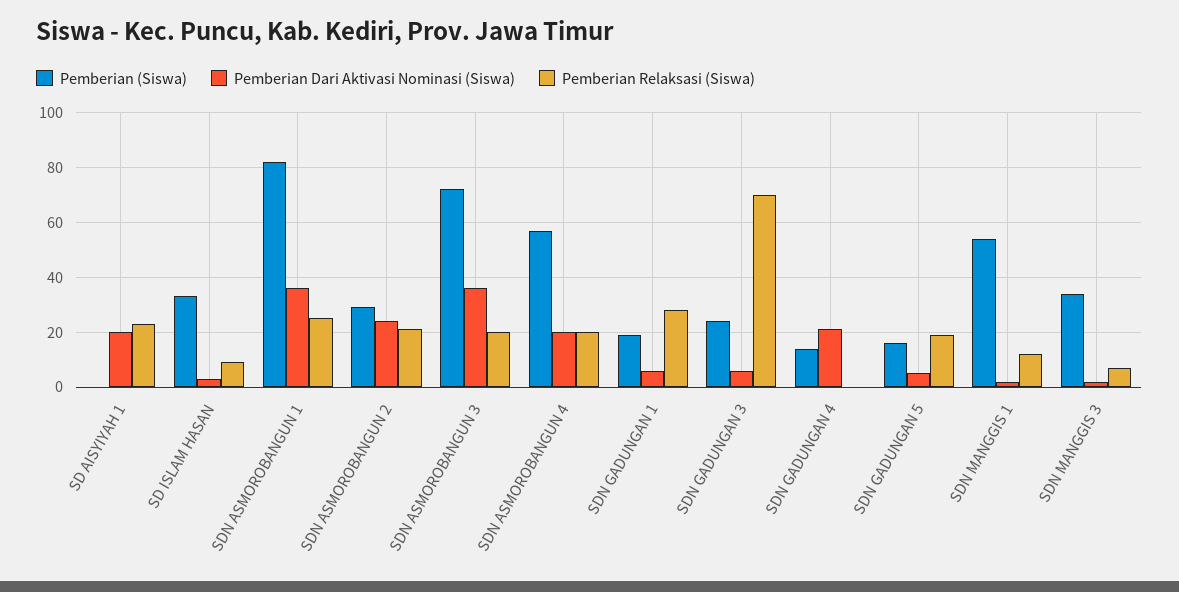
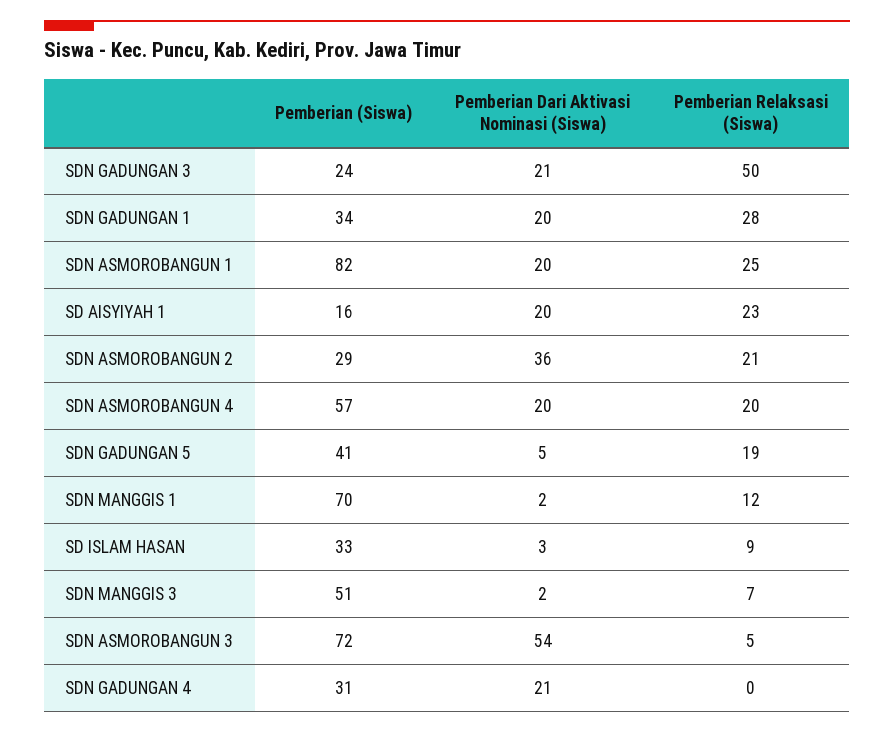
  {
    "Pemberian (Siswa)": {
-     "SD AISYIYAH 1": 0,
+     "SD AISYIYAH 1": 16,
      "SD ISLAM HASAN": 33,
      "SDN ASMOROBANGUN 1": 82,
      "SDN ASMOROBANGUN 2": 29,
      "SDN ASMOROBANGUN 3": 72,
      "SDN ASMOROBANGUN 4": 57,
-     "SDN GADUNGAN 1": 20,
+     "SDN GADUNGAN 1": 34,
      "SDN GADUNGAN 3": 24,
-     "SDN GADUNGAN 4": 15,
+     "SDN GADUNGAN 4": 31,
-     "SDN GADUNGAN 5": 15,
+     "SDN GADUNGAN 5": 41,
-     "SDN MANGGIS 1": 55,
+     "SDN MANGGIS 1": 70,
-     "SDN MANGGIS 3": 35
+     "SDN MANGGIS 3": 51
    },
    "Pemberian Dari Aktivasi Nominasi (Siswa)": {
      "SD AISYIYAH 1": 20,
      "SD ISLAM HASAN": 3,
-     "SDN ASMOROBANGUN 1": 35,
+     "SDN ASMOROBANGUN 1": 20,
-     "SDN ASMOROBANGUN 2": 25,
+     "SDN ASMOROBANGUN 2": 36,
-     "SDN ASMOROBANGUN 3": 35,
+     "SDN ASMOROBANGUN 3": 54,
      "SDN ASMOROBANGUN 4": 20,
-     "SDN GADUNGAN 1": 5,
+     "SDN GADUNGAN 1": 20,
-     "SDN GADUNGAN 3": 5,
+     "SDN GADUNGAN 3": 21,
      "SDN GADUNGAN 4": 21,
      "SDN GADUNGAN 5": 5,
      "SDN MANGGIS 1": 2,
      "SDN MANGGIS 3": 2
    },
    "Pemberian Relaksasi (Siswa)": {
      "SD AISYIYAH 1": 23,
      "SD ISLAM HASAN": 9,
      "SDN ASMOROBANGUN 1": 25,
      "SDN ASMOROBANGUN 2": 21,
-     "SDN ASMOROBANGUN 3": 20,
+     "SDN ASMOROBANGUN 3": 5,
      "SDN ASMOROBANGUN 4": 20,
      "SDN GADUNGAN 1": 28,
-     "SDN GADUNGAN 3": 70,
+     "SDN GADUNGAN 3": 50,
      "SDN GADUNGAN 4": 0,
      "SDN GADUNGAN 5": 19,
      "SDN MANGGIS 1": 12,
      "SDN MANGGIS 3": 7
    }
  }

